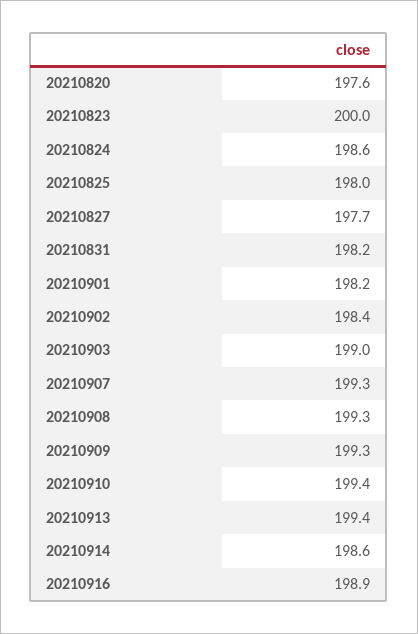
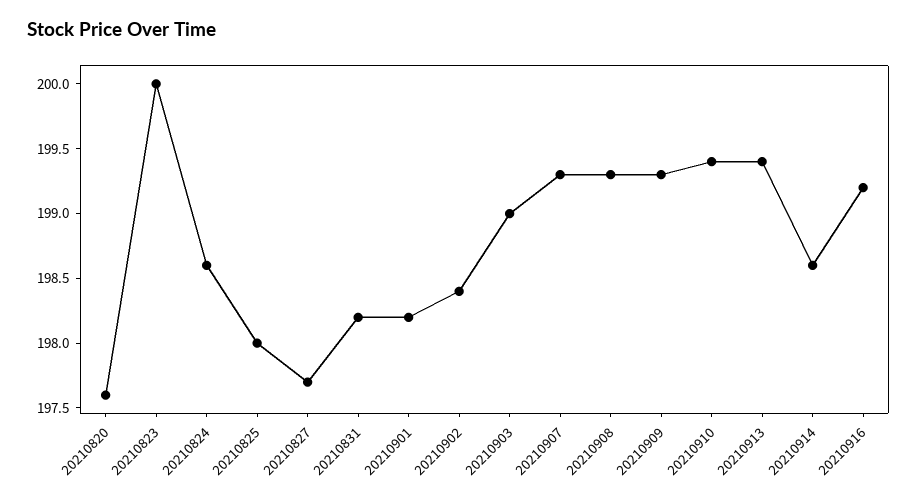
  {
    "20210820": 197.6,
    "20210823": 200,
    "20210824": 198.6,
    "20210825": 198,
    "20210827": 197.7,
    "20210831": 198.2,
    "20210901": 198.2,
    "20210902": 198.4,
    "20210903": 199,
    "20210907": 199.3,
    "20210908": 199.3,
    "20210909": 199.3,
    "20210910": 199.4,
    "20210913": 199.4,
    "20210914": 198.6,
-   "20210916": 198.9
+   "20210916": 199.2
  }

